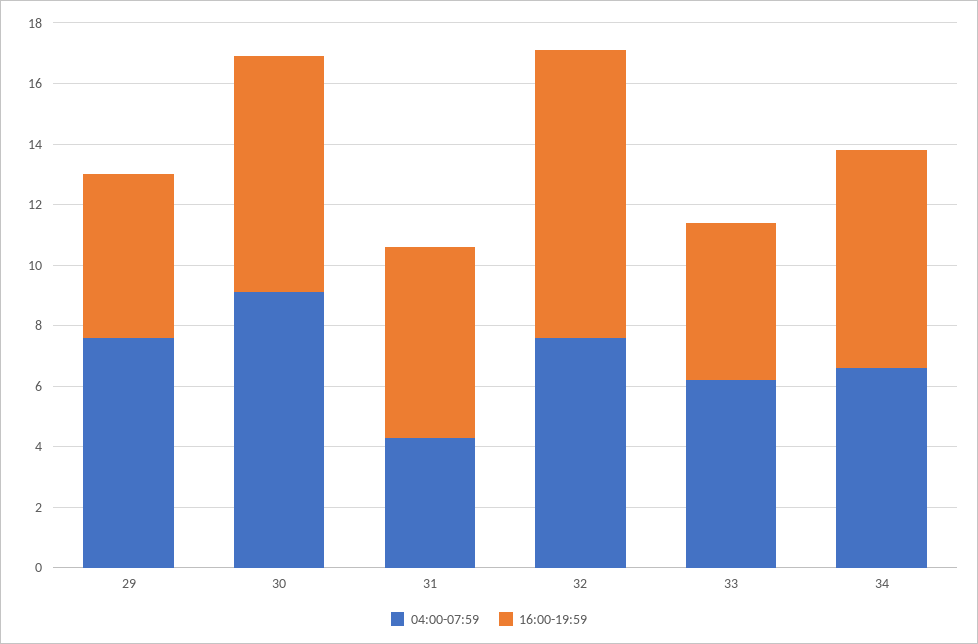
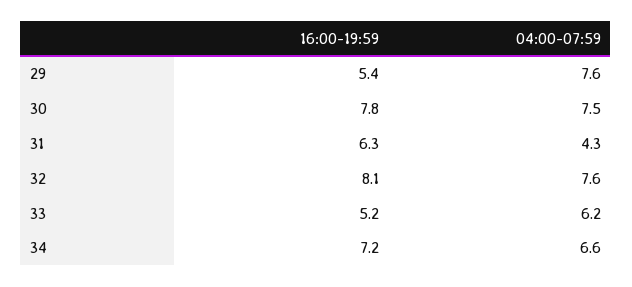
  {
    "04:00-07:59": {
      "29": 7.6,
-     "30": 9,
+     "30": 7.5,
      "31": 4.3,
      "32": 7.6,
      "33": 6.2,
      "34": 6.6
    },
    "16:00-19:59": {
      "29": 5.4,
      "30": 7.8,
      "31": 6.3,
-     "32": 9.5,
+     "32": 8.1,
      "33": 5.2,
      "34": 7.2
    }
  }

